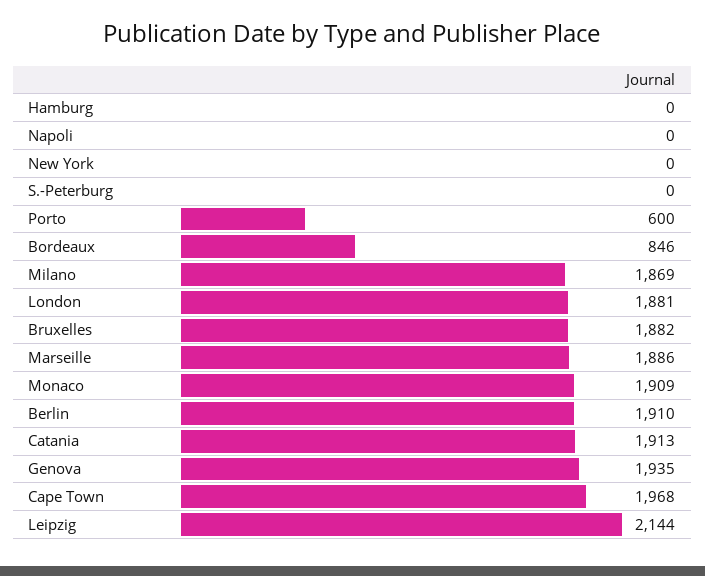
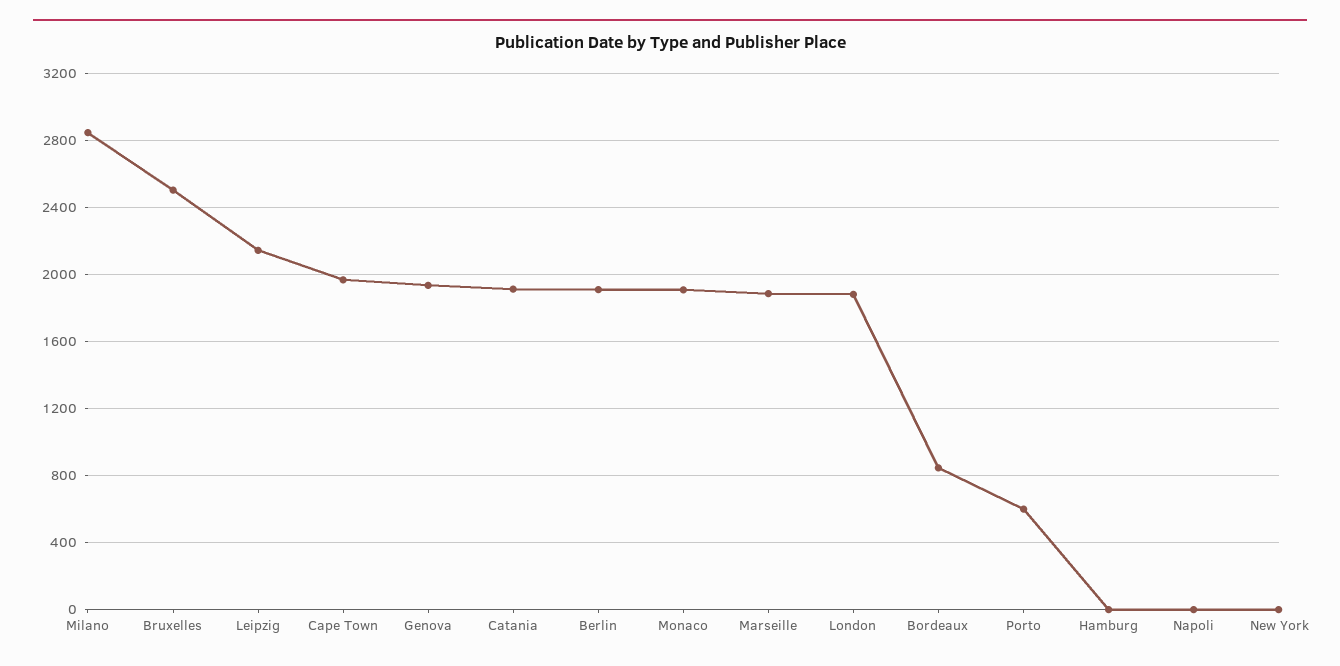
  {
    "Hamburg": 0,
    "Napoli": 0,
    "New York": 0,
-   "S.-Peterburg": 0,
    "Porto": 600,
    "Bordeaux": 846,
-   "Milano": 1869,
+   "Milano": 2850,
    "London": 1881,
-   "Bruxelles": 1882,
+   "Bruxelles": 2500,
    "Marseille": 1886,
    "Monaco": 1909,
    "Berlin": 1910,
    "Catania": 1913,
    "Genova": 1935,
    "Cape Town": 1968,
    "Leipzig": 2144
  }

